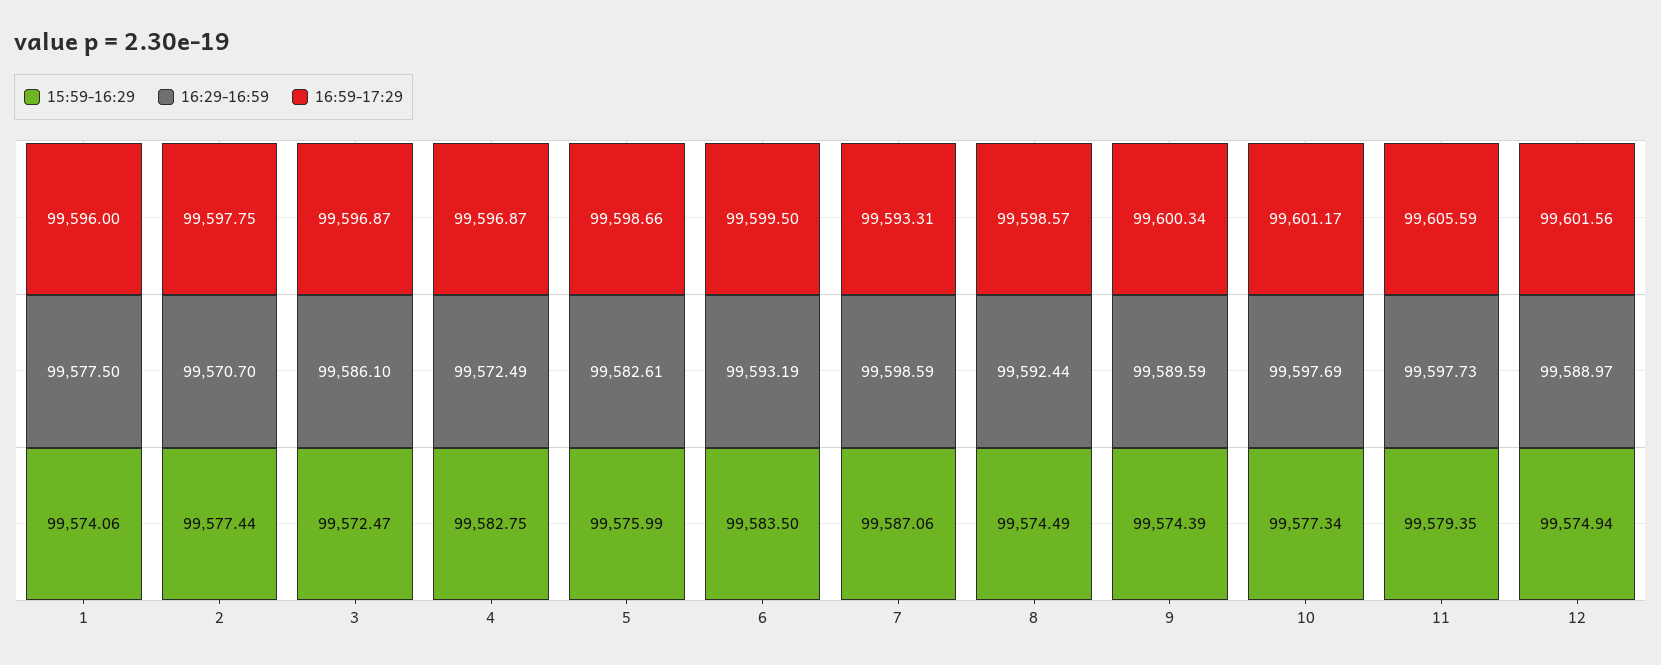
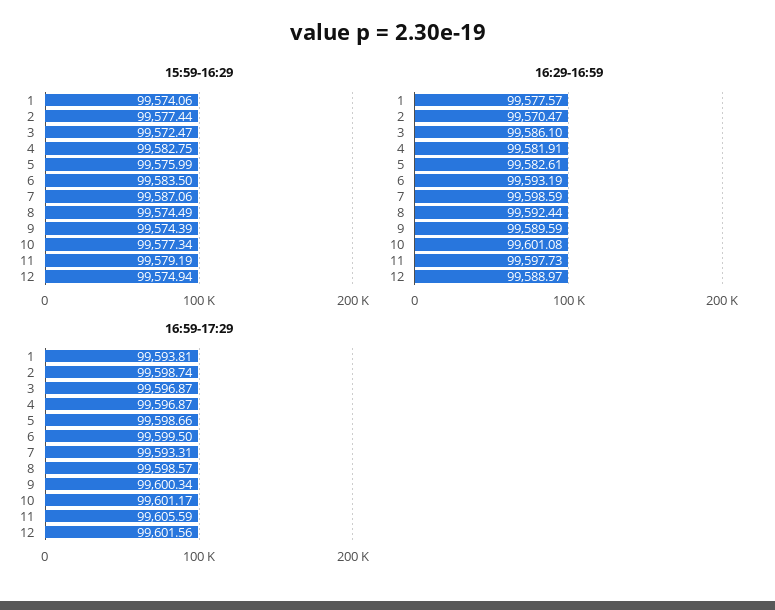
  {
    "15:59-16:29": {
      "1": 99574.06,
      "2": 99577.44,
      "3": 99572.47,
      "4": 99582.75,
      "5": 99575.99,
      "6": 99583.5,
      "7": 99587.06,
      "8": 99574.49,
      "9": 99574.39,
      "10": 99577.34,
-     "11": 99579.35,
+     "11": 99579.19,
      "12": 99574.94
    },
    "16:29-16:59": {
-     "1": 99577.5,
+     "1": 99577.57,
-     "2": 99570.7,
+     "2": 99570.47,
      "3": 99586.1,
-     "4": 99572.49,
+     "4": 99581.91,
      "5": 99582.61,
      "6": 99593.19,
      "7": 99598.59,
      "8": 99592.44,
      "9": 99589.59,
-     "10": 99597.69,
+     "10": 99601.08,
      "11": 99597.73,
      "12": 99588.97
    },
    "16:59-17:29": {
-     "1": 99596,
+     "1": 99593.81,
-     "2": 99597.75,
+     "2": 99598.74,
      "3": 99596.87,
      "4": 99596.87,
      "5": 99598.66,
      "6": 99599.5,
      "7": 99593.31,
      "8": 99598.57,
      "9": 99600.34,
      "10": 99601.17,
      "11": 99605.59,
      "12": 99601.56
    }
  }

